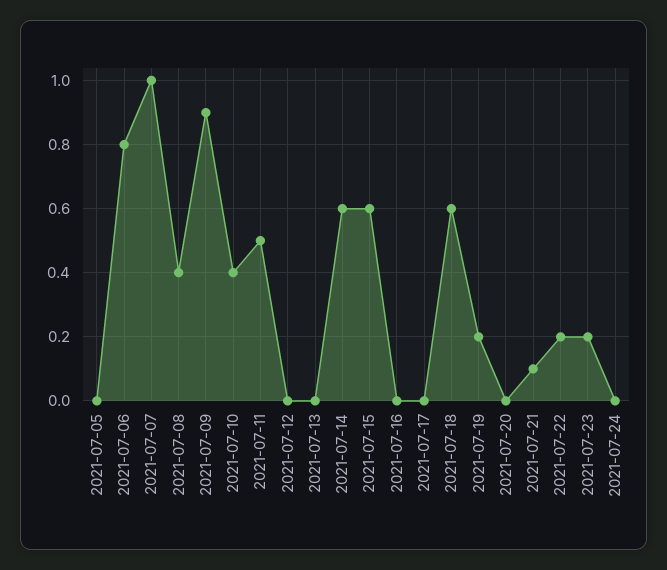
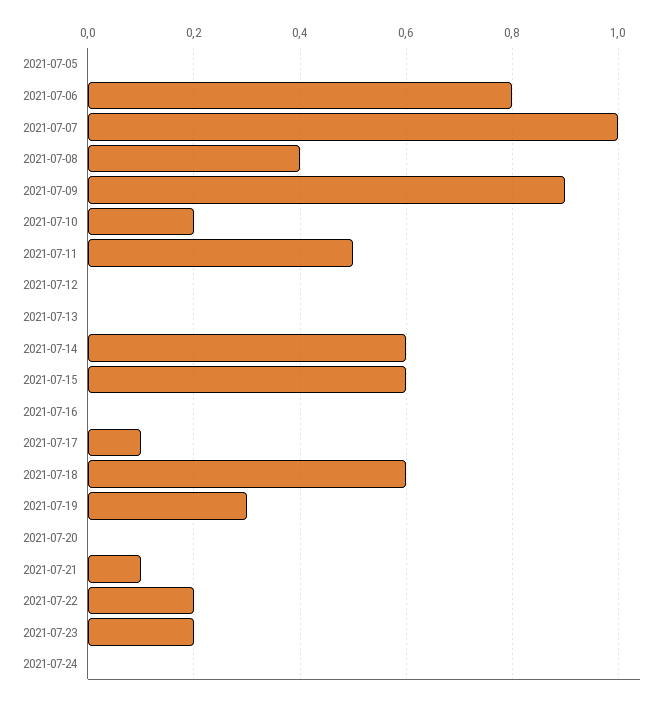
  {
    "2021-07-05": 0,
    "2021-07-06": 0.8,
    "2021-07-07": 1,
    "2021-07-08": 0.4,
    "2021-07-09": 0.9,
-   "2021-07-10": 0.4,
+   "2021-07-10": 0.2,
    "2021-07-11": 0.5,
    "2021-07-12": 0,
    "2021-07-13": 0,
    "2021-07-14": 0.6,
    "2021-07-15": 0.6,
    "2021-07-16": 0,
-   "2021-07-17": 0,
+   "2021-07-17": 0.1,
    "2021-07-18": 0.6,
-   "2021-07-19": 0.2,
+   "2021-07-19": 0.3,
    "2021-07-20": 0,
    "2021-07-21": 0.1,
    "2021-07-22": 0.2,
    "2021-07-23": 0.2,
    "2021-07-24": 0
  }

